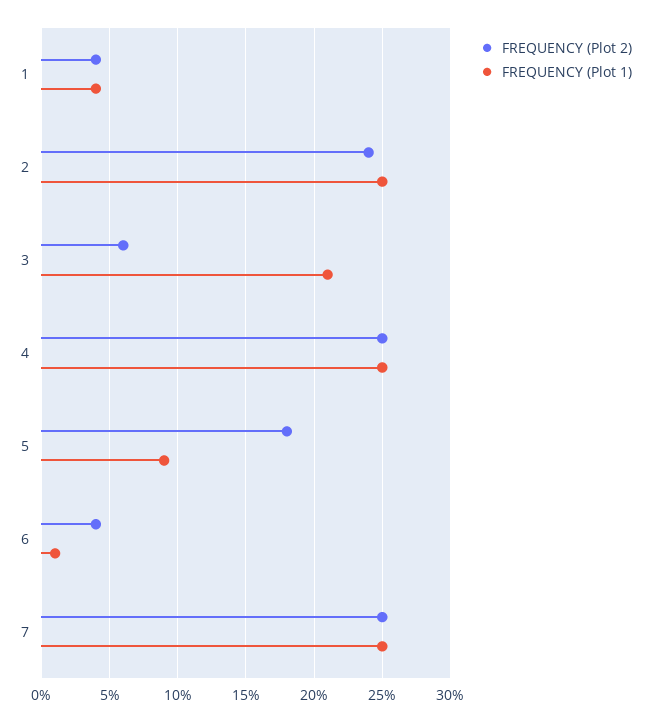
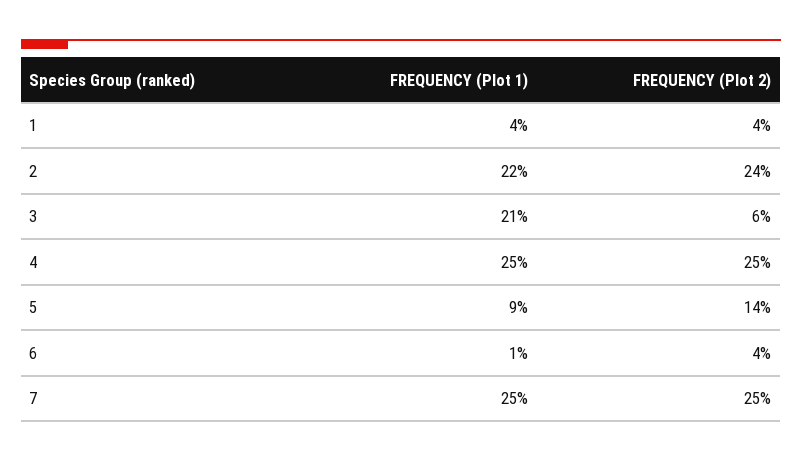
  {
    "FREQUENCY (Plot 2)": {
      "1": 4,
      "2": 24,
      "3": 6,
      "4": 25,
-     "5": 18,
+     "5": 14,
      "6": 4,
      "7": 25
    },
    "FREQUENCY (Plot 1)": {
      "1": 4,
-     "2": 25,
+     "2": 22,
      "3": 21,
      "4": 25,
      "5": 9,
      "6": 1,
      "7": 25
    }
  }

